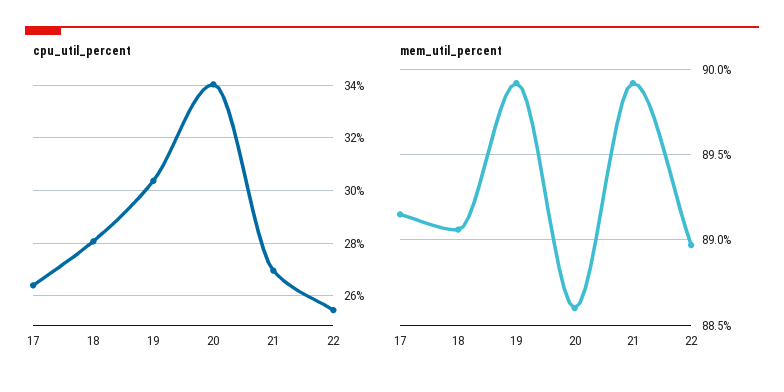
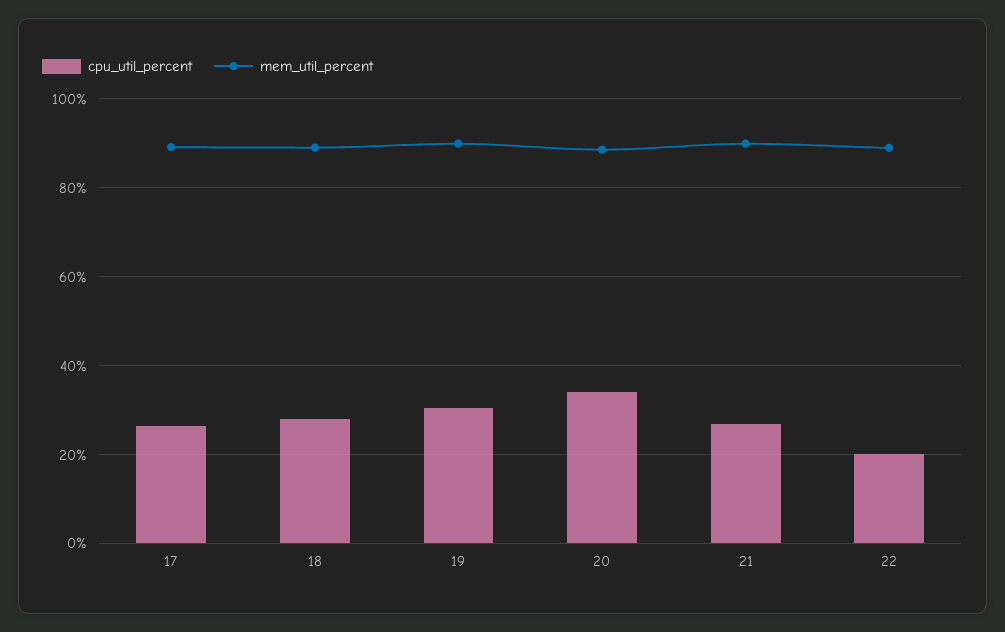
  {
    "cpu_util_percent": {
      "17": 26.5,
      "18": 28,
      "19": 30.25,
      "20": 34,
      "21": 27,
-     "22": 25.5
+     "22": 20
    },
    "mem_util_percent": {
      "17": 89.15,
      "18": 89.05,
      "19": 89.9,
      "20": 88.6,
      "21": 89.9,
      "22": 88.95
    }
  }

